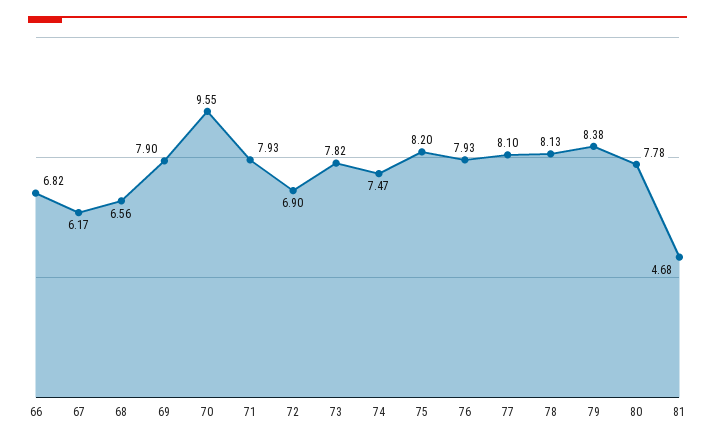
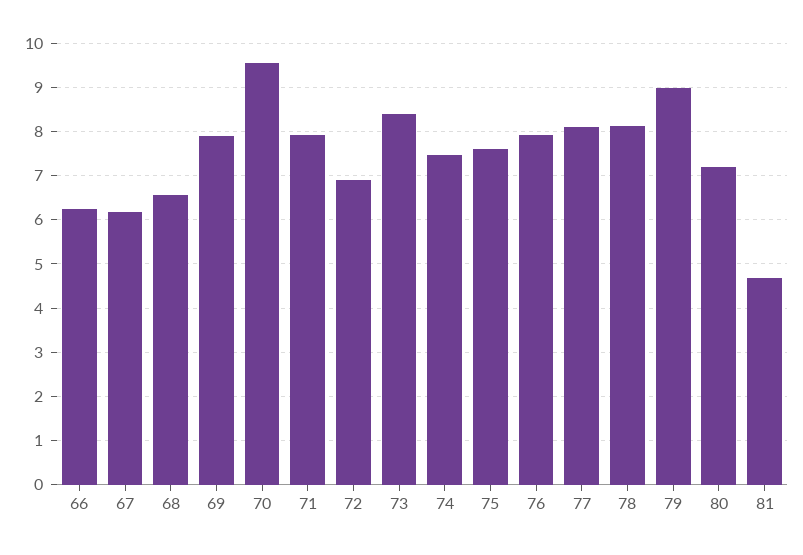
  {
-   "66": 6.82,
+   "66": 6.2,
    "67": 6.17,
    "68": 6.56,
    "69": 7.9,
    "70": 9.55,
    "71": 7.93,
    "72": 6.9,
-   "73": 7.82,
+   "73": 8.4,
    "74": 7.47,
-   "75": 8.2,
+   "75": 7.6,
    "76": 7.93,
    "77": 8.1,
    "78": 8.13,
-   "79": 8.38,
+   "79": 9,
-   "80": 7.78,
+   "80": 7.2,
    "81": 4.68
  }

